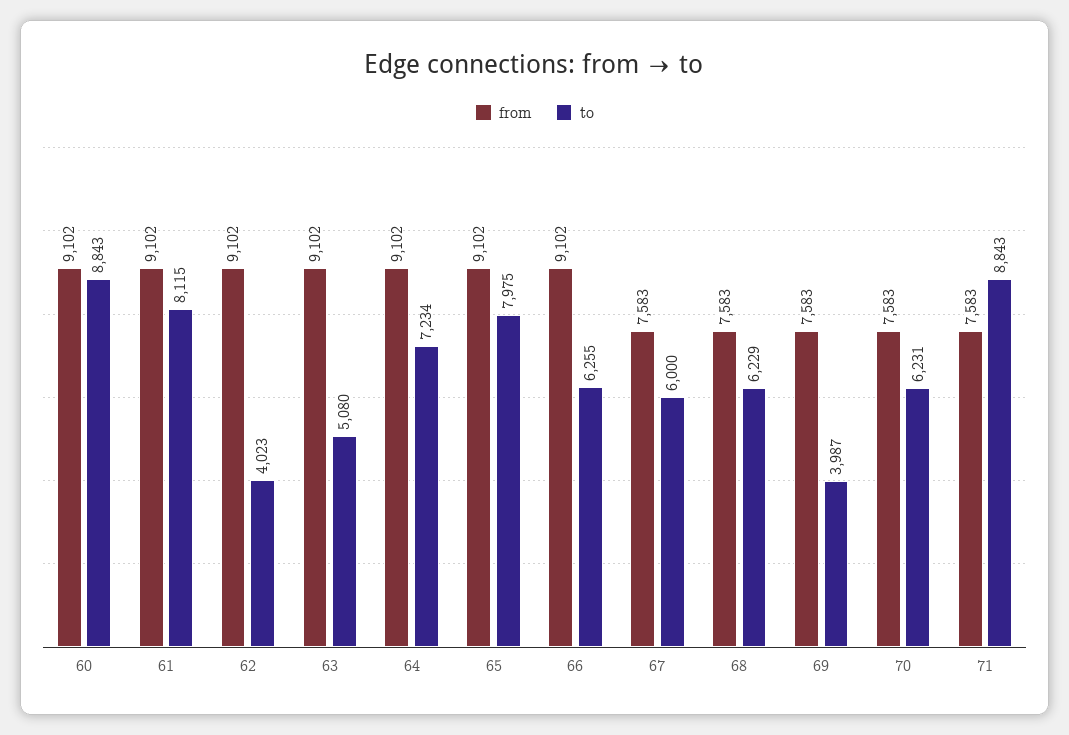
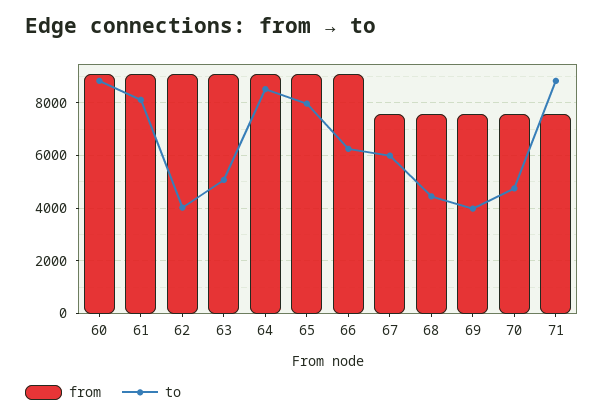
  {
    "from": {
      "60": 9102,
      "61": 9102,
      "62": 9102,
      "63": 9102,
      "64": 9102,
      "65": 9102,
      "66": 9102,
      "67": 7583,
      "68": 7583,
      "69": 7583,
      "70": 7583,
      "71": 7583
    },
    "to": {
      "60": 8843,
      "61": 8115,
      "62": 4023,
      "63": 5080,
-     "64": 7234,
+     "64": 8500,
      "65": 7975,
      "66": 6255,
      "67": 6000,
-     "68": 6229,
+     "68": 4500,
      "69": 3987,
-     "70": 6231,
+     "70": 4750,
      "71": 8843
    }
  }

